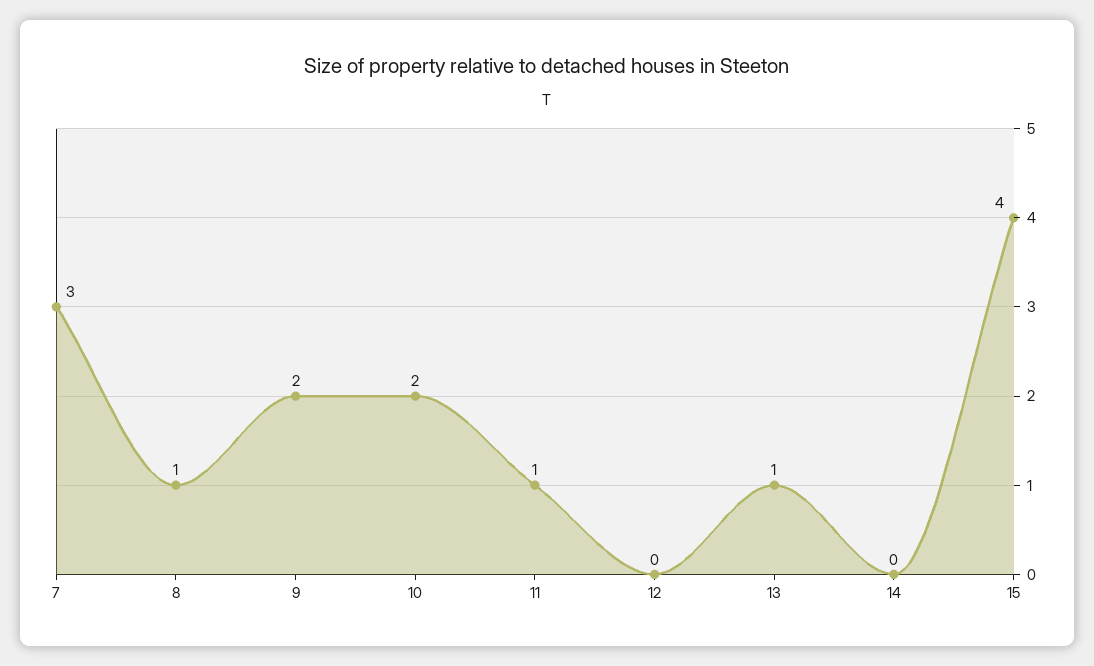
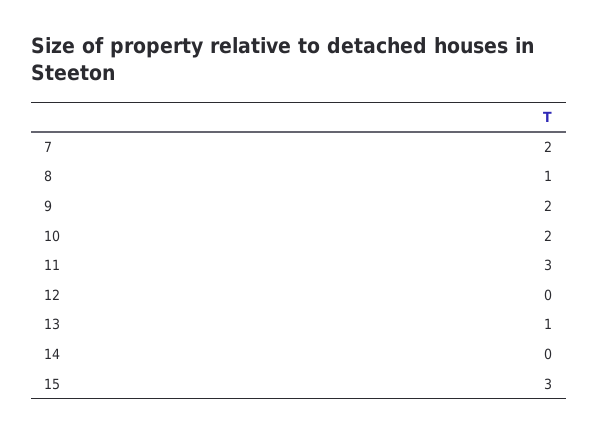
  {
-   "7": 3,
+   "7": 2,
    "8": 1,
    "9": 2,
    "10": 2,
-   "11": 1,
+   "11": 3,
    "12": 0,
    "13": 1,
    "14": 0,
-   "15": 4
+   "15": 3
  }

